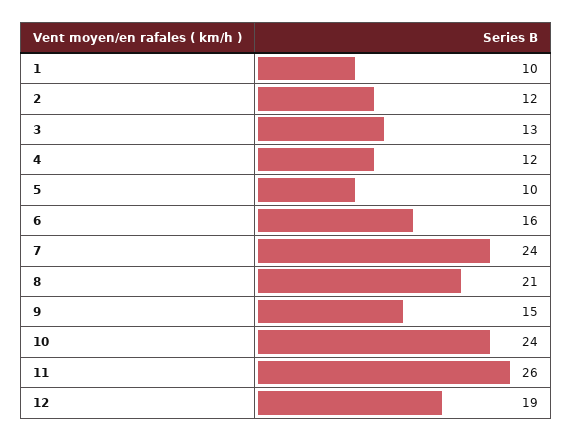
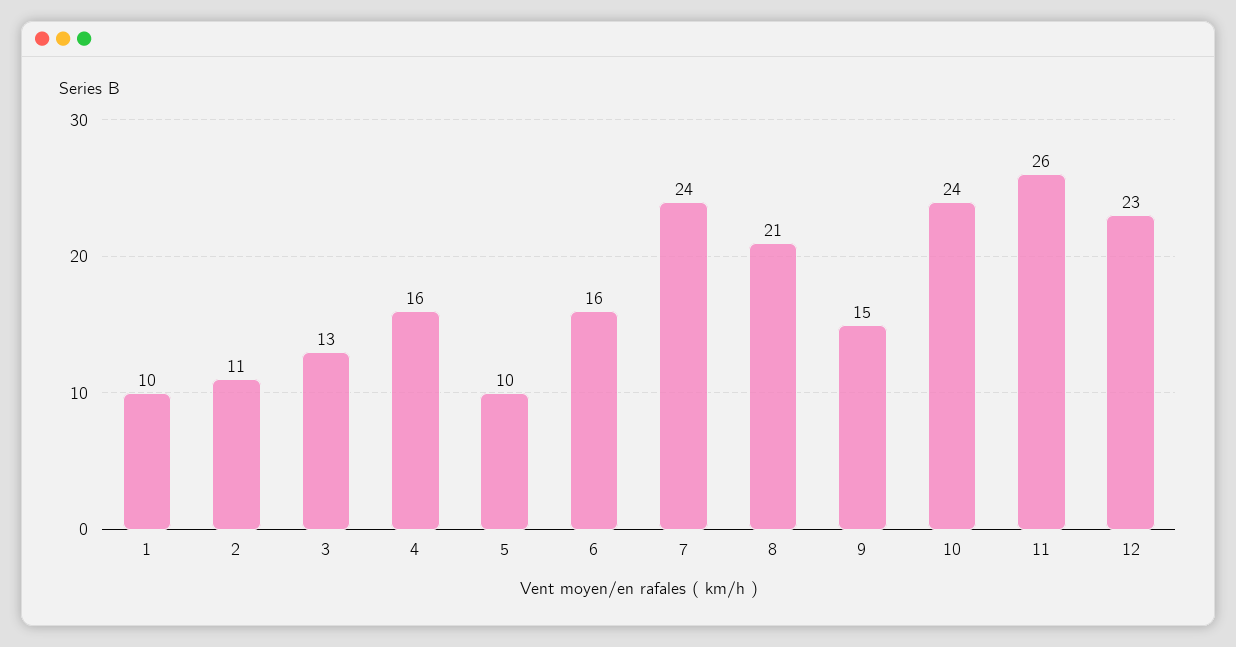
  {
    "1": 10,
-   "2": 12,
+   "2": 11,
    "3": 13,
-   "4": 12,
+   "4": 16,
    "5": 10,
    "6": 16,
    "7": 24,
    "8": 21,
    "9": 15,
    "10": 24,
    "11": 26,
-   "12": 19
+   "12": 23
  }

